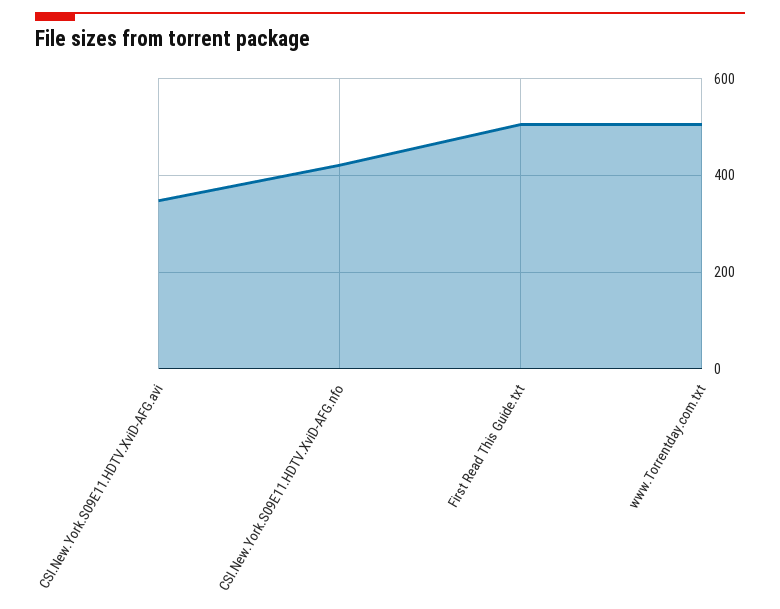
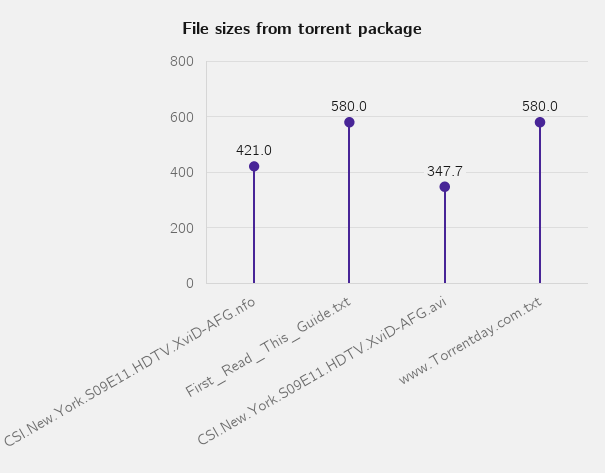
  {
    "CSI.New.York.S09E11.HDTV.XviD-AFG.avi": 347.7,
    "CSI.New.York.S09E11.HDTV.XviD-AFG.nfo": 421,
-   "First Read This Guide.txt": 500,
+   "First Read This Guide.txt": 580,
-   "www.Torrentday.com.txt": 500
+   "www.Torrentday.com.txt": 580
  }

